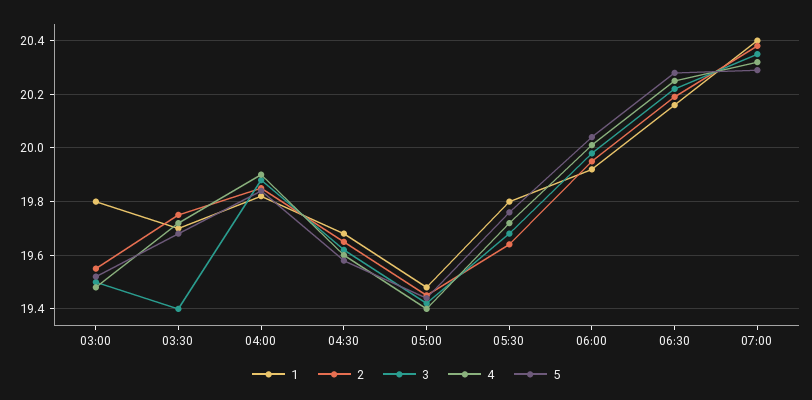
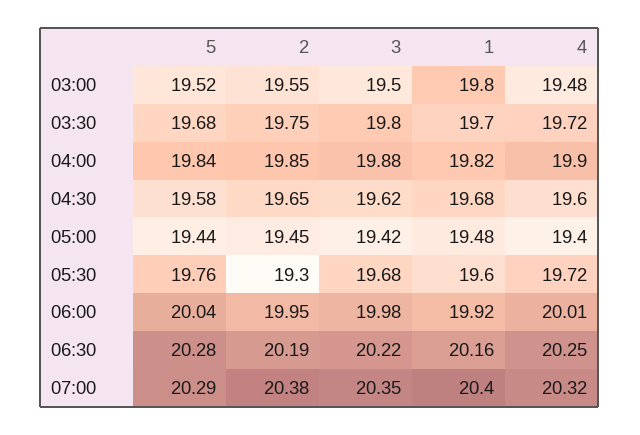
  {
    "1": {
      "03:00": 19.8,
      "03:30": 19.7,
      "04:00": 19.82,
      "04:30": 19.68,
      "05:00": 19.48,
-     "05:30": 19.8,
+     "05:30": 19.6,
      "06:00": 19.92,
      "06:30": 20.16,
      "07:00": 20.4
    },
    "2": {
      "03:00": 19.55,
      "03:30": 19.75,
      "04:00": 19.85,
      "04:30": 19.65,
      "05:00": 19.45,
-     "05:30": 19.65,
+     "05:30": 19.3,
      "06:00": 19.95,
      "06:30": 20.19,
      "07:00": 20.38
    },
    "3": {
      "03:00": 19.5,
-     "03:30": 19.4,
+     "03:30": 19.8,
      "04:00": 19.88,
      "04:30": 19.62,
      "05:00": 19.42,
      "05:30": 19.68,
      "06:00": 19.98,
      "06:30": 20.22,
      "07:00": 20.35
    },
    "4": {
      "03:00": 19.48,
      "03:30": 19.72,
      "04:00": 19.9,
      "04:30": 19.6,
      "05:00": 19.4,
      "05:30": 19.72,
      "06:00": 20.01,
      "06:30": 20.25,
      "07:00": 20.32
    },
    "5": {
      "03:00": 19.52,
      "03:30": 19.68,
      "04:00": 19.84,
      "04:30": 19.58,
      "05:00": 19.44,
      "05:30": 19.76,
      "06:00": 20.04,
      "06:30": 20.28,
      "07:00": 20.29
    }
  }

